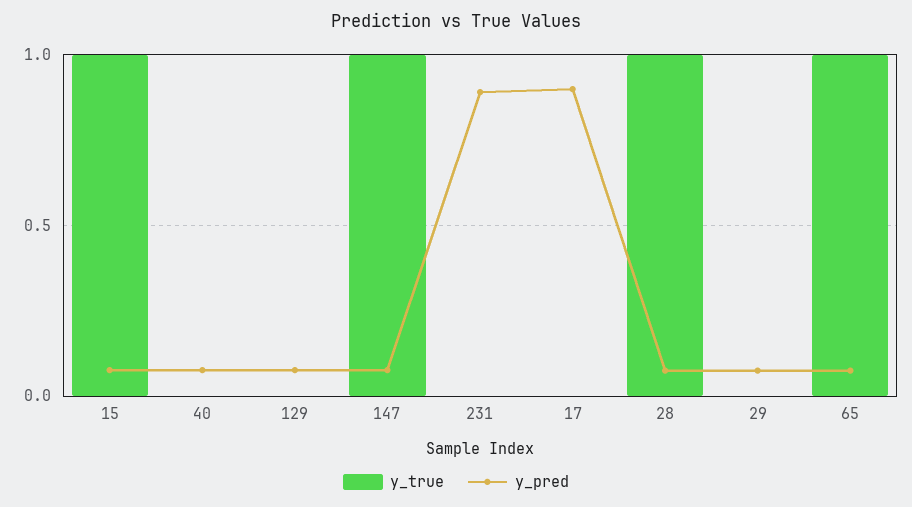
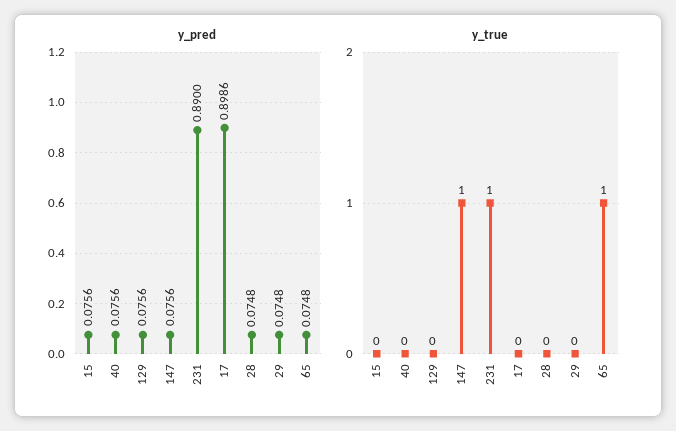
  {
    "y_true": {
-     "15": 1,
+     "15": 0,
      "40": 0,
      "129": 0,
      "147": 1,
-     "231": 0,
+     "231": 1,
      "17": 0,
-     "28": 1,
+     "28": 0,
      "29": 0,
      "65": 1
    },
    "y_pred": {
      "15": 0.0756,
      "40": 0.0756,
      "129": 0.0756,
      "147": 0.0756,
      "231": 0.89,
      "17": 0.8986,
      "28": 0.0748,
      "29": 0.0748,
      "65": 0.0748
    }
  }

